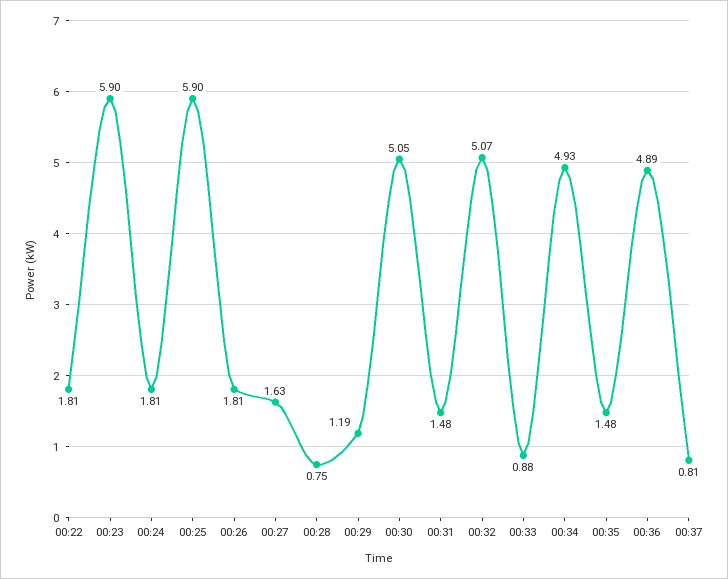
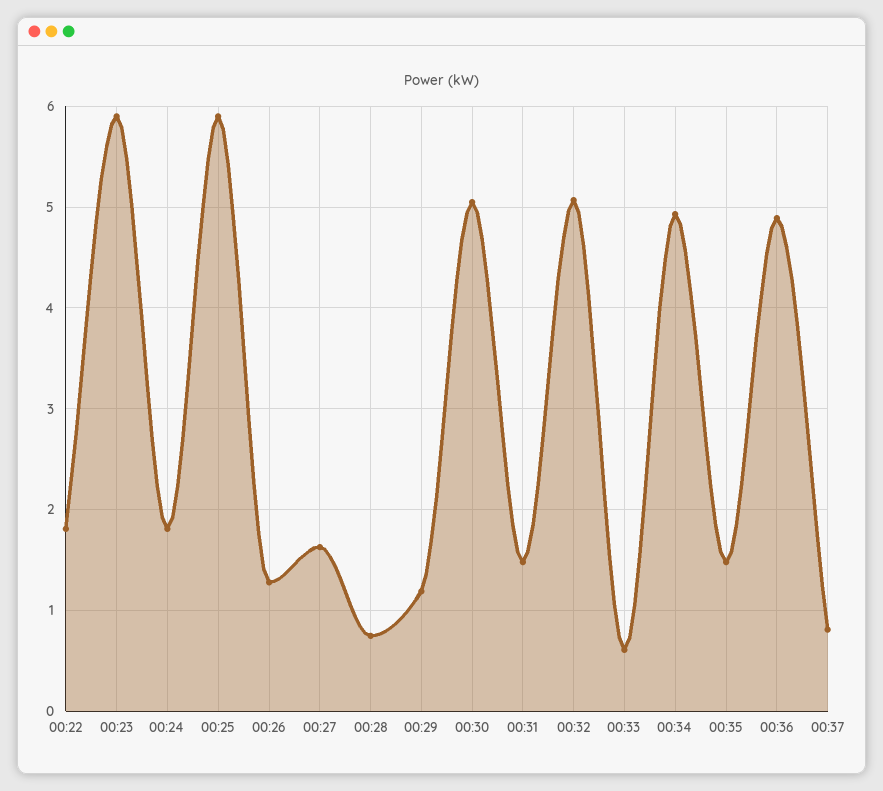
  {
    "00:22": 1.81,
    "00:23": 5.9,
    "00:24": 1.81,
    "00:25": 5.9,
-   "00:26": 1.81,
+   "00:26": 1.3,
    "00:27": 1.63,
    "00:28": 0.75,
    "00:29": 1.19,
    "00:30": 5.05,
    "00:31": 1.48,
    "00:32": 5.07,
-   "00:33": 0.88,
+   "00:33": 0.6,
    "00:34": 4.93,
    "00:35": 1.48,
    "00:36": 4.89,
    "00:37": 0.81
  }

